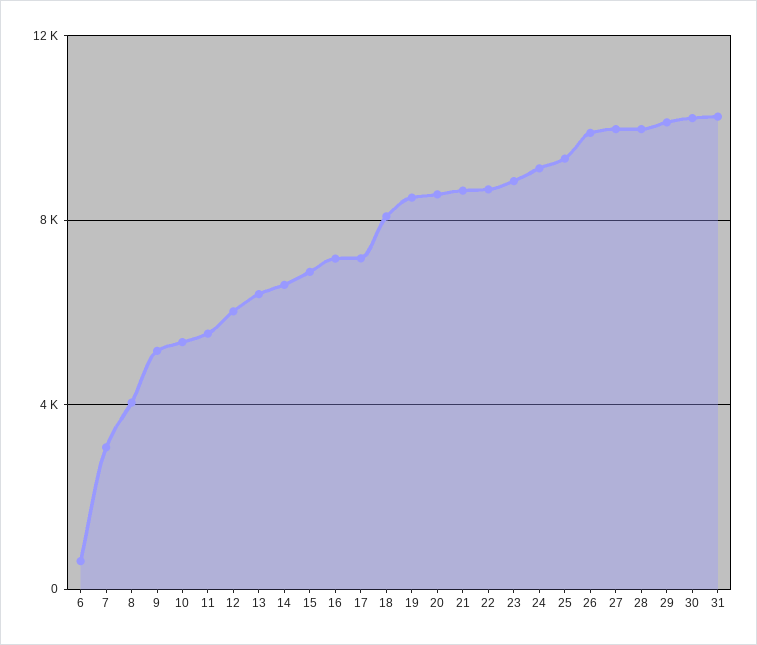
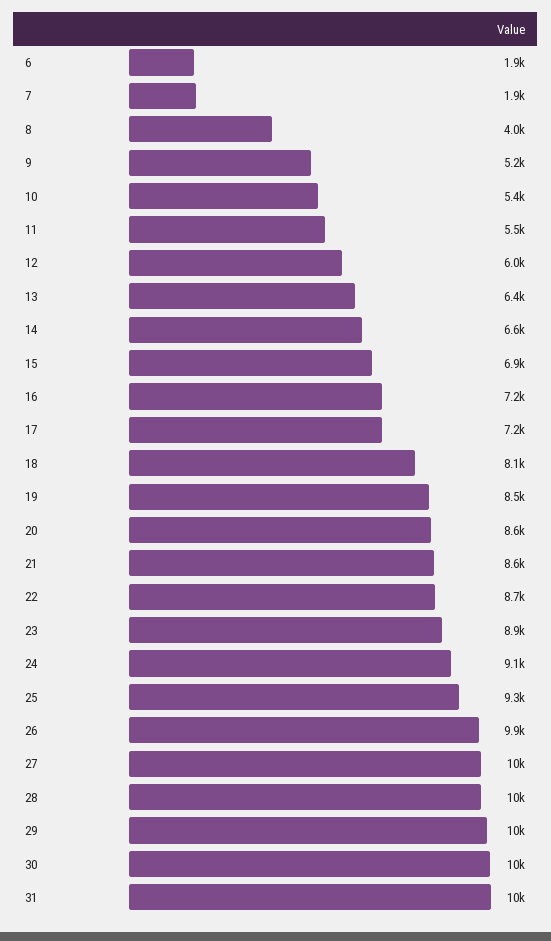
  {
-   "6": 500,
+   "6": 1900,
-   "7": 3000,
+   "7": 1900,
    "8": 4000,
    "9": 5200,
    "10": 5400,
    "11": 5500,
    "12": 6000,
    "13": 6400,
    "14": 6600,
    "15": 6900,
    "16": 7200,
    "17": 7200,
    "18": 8100,
    "19": 8500,
    "20": 8600,
    "21": 8600,
    "22": 8700,
    "23": 8900,
    "24": 9100,
    "25": 9300,
    "26": 9900,
    "27": 10000,
    "28": 10000,
    "29": 10000,
    "30": 10000,
    "31": 10000
  }

